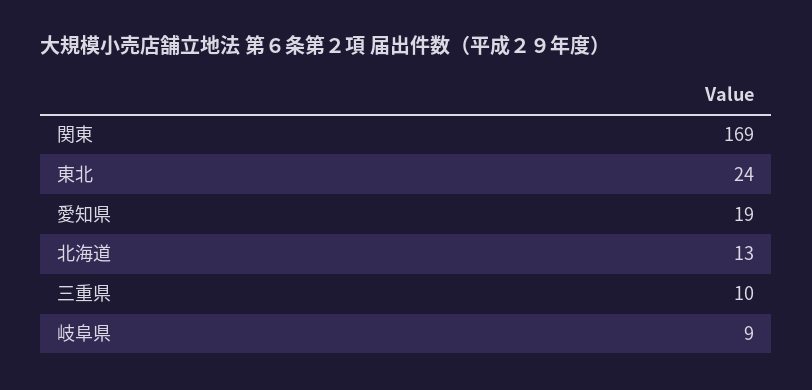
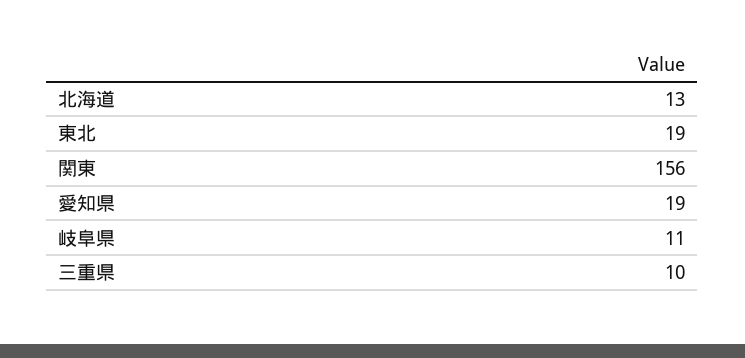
  {
-   "関東": 169,
+   "関東": 156,
-   "東北": 24,
+   "東北": 19,
    "愛知県": 19,
    "北海道": 13,
    "三重県": 10,
-   "岐阜県": 9
+   "岐阜県": 11
  }

